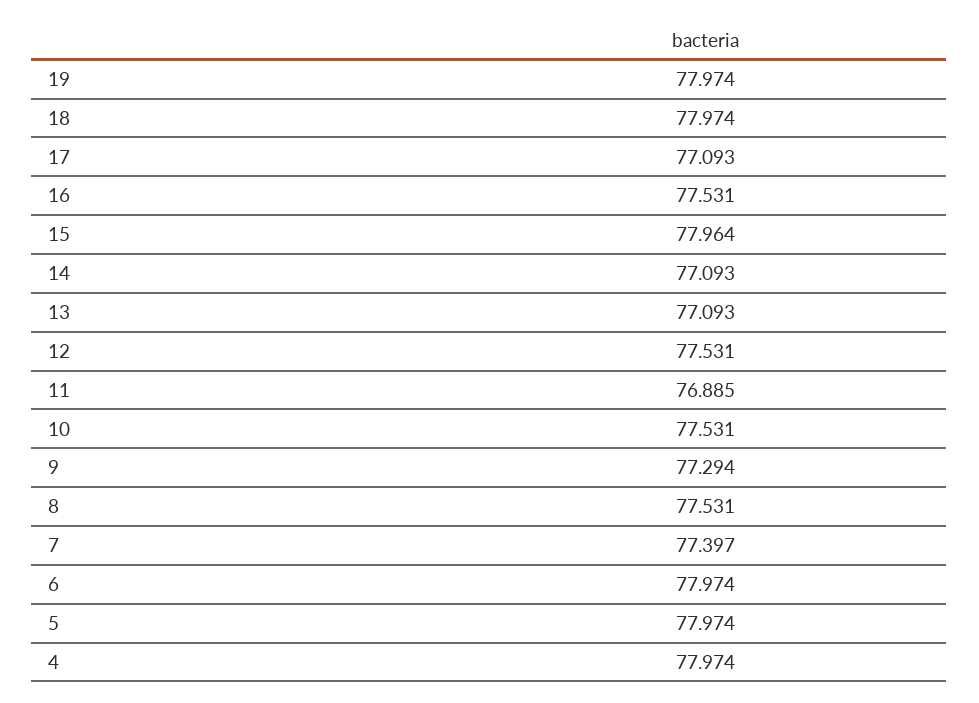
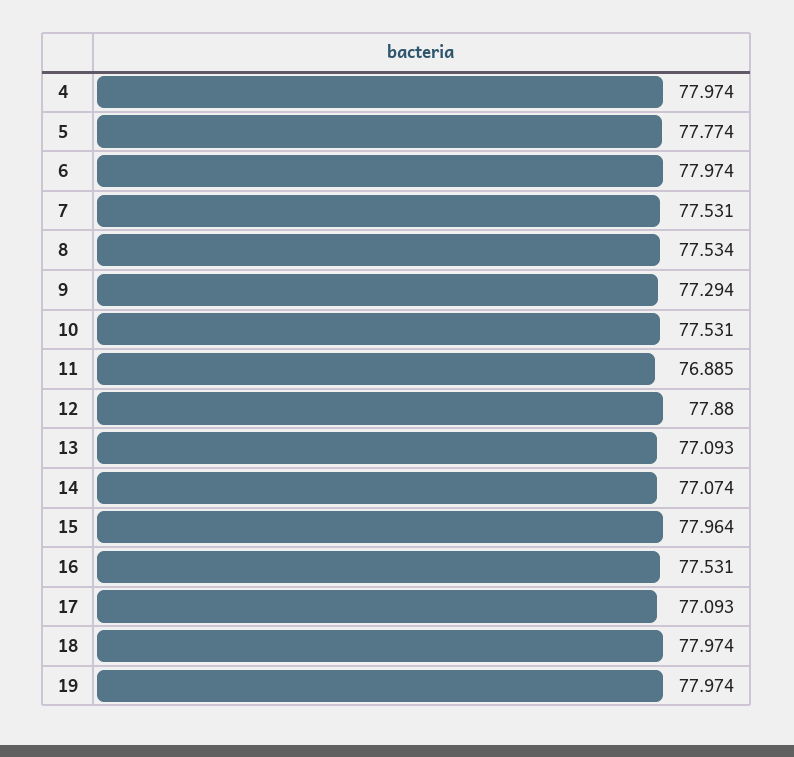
  {
    "19": 77.974,
    "18": 77.974,
    "17": 77.093,
    "16": 77.531,
    "15": 77.964,
-   "14": 77.093,
+   "14": 77.074,
    "13": 77.093,
-   "12": 77.531,
+   "12": 77.88,
    "11": 76.885,
    "10": 77.531,
    "9": 77.294,
-   "8": 77.531,
+   "8": 77.534,
-   "7": 77.397,
+   "7": 77.531,
    "6": 77.974,
-   "5": 77.974,
+   "5": 77.774,
    "4": 77.974
  }

